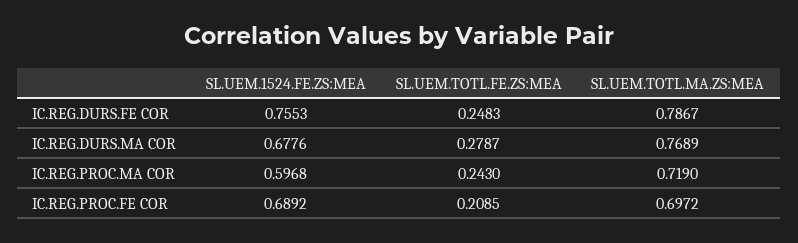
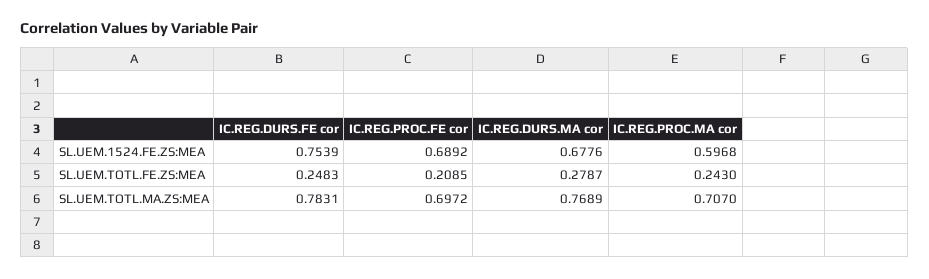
  {
    "SL.UEM.1524.FE.ZS:MEA": {
-     "IC.REG.DURS.FE COR": 0.7553,
+     "IC.REG.DURS.FE COR": 0.7539,
      "IC.REG.DURS.MA COR": 0.6776,
      "IC.REG.PROC.MA COR": 0.5968,
      "IC.REG.PROC.FE COR": 0.6892
    },
    "SL.UEM.TOTL.FE.ZS:MEA": {
      "IC.REG.DURS.FE COR": 0.2483,
      "IC.REG.DURS.MA COR": 0.2787,
      "IC.REG.PROC.MA COR": 0.243,
      "IC.REG.PROC.FE COR": 0.2085
    },
    "SL.UEM.TOTL.MA.ZS:MEA": {
-     "IC.REG.DURS.FE COR": 0.7867,
+     "IC.REG.DURS.FE COR": 0.7831,
      "IC.REG.DURS.MA COR": 0.7689,
-     "IC.REG.PROC.MA COR": 0.719,
+     "IC.REG.PROC.MA COR": 0.707,
      "IC.REG.PROC.FE COR": 0.6972
    }
  }

